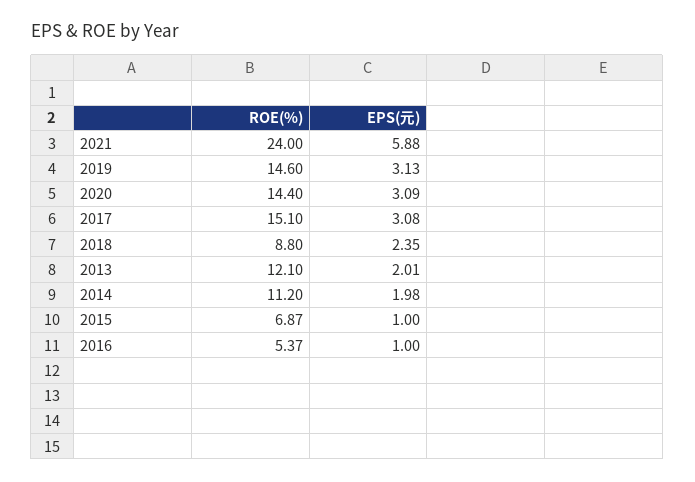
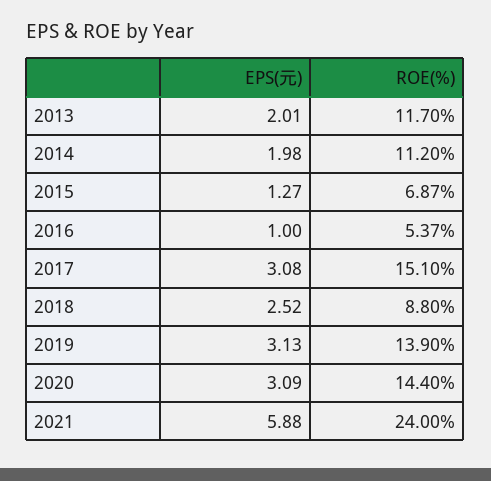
  {
    "ROE(%)": {
      "2021": 24,
-     "2019": 14.6,
+     "2019": 13.9,
      "2020": 14.4,
      "2017": 15.1,
      "2018": 8.8,
-     "2013": 12.1,
+     "2013": 11.7,
      "2014": 11.2,
      "2015": 6.87,
      "2016": 5.37
    },
    "EPS(元)": {
      "2021": 5.88,
      "2019": 3.13,
      "2020": 3.09,
      "2017": 3.08,
-     "2018": 2.35,
+     "2018": 2.52,
      "2013": 2.01,
      "2014": 1.98,
-     "2015": 1,
+     "2015": 1.27,
      "2016": 1
    }
  }

